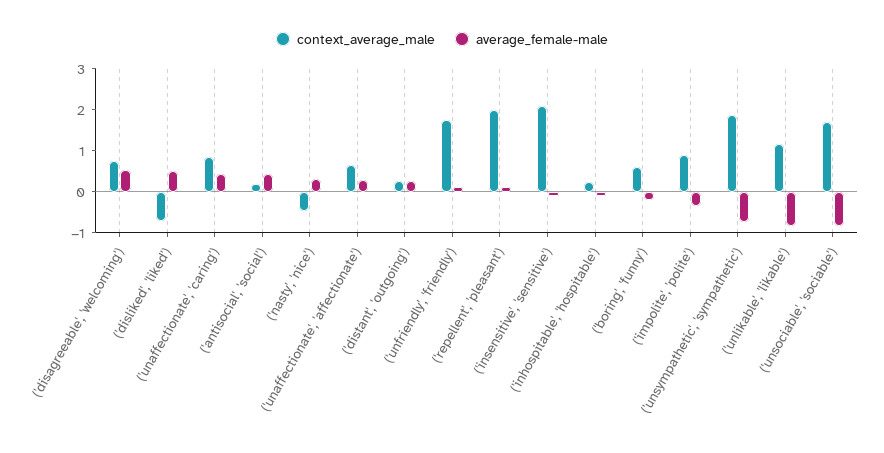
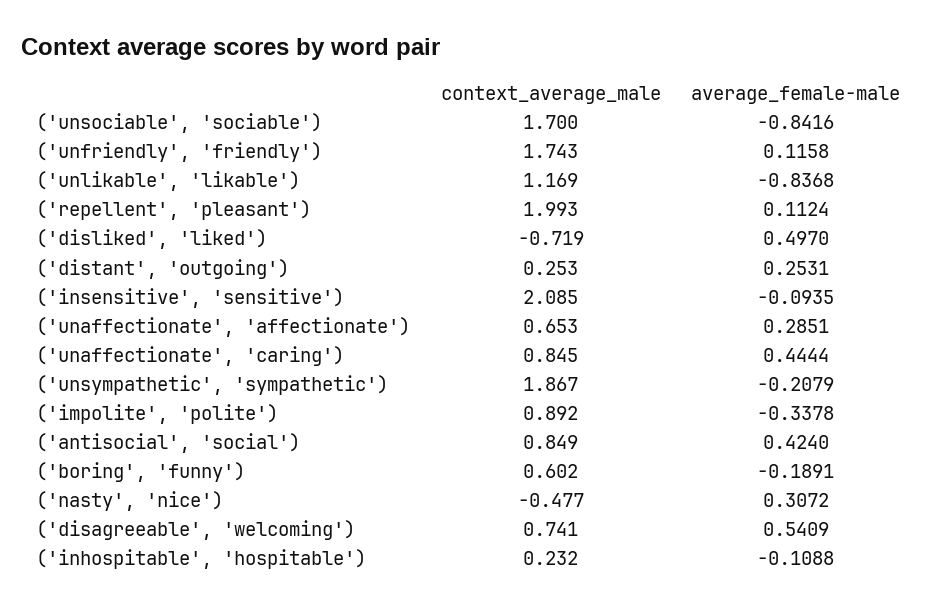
  {
    "context_average_male": {
      "('disagreeable', 'welcoming')": 0.741,
      "('disliked', 'liked')": -0.719,
      "('unaffectionate', 'caring')": 0.845,
-     "('antisocial', 'social')": 0.2,
+     "('antisocial', 'social')": 0.849,
      "('nasty', 'nice')": -0.477,
      "('unaffectionate', 'affectionate')": 0.653,
      "('distant', 'outgoing')": 0.253,
      "('unfriendly', 'friendly')": 1.743,
      "('repellent', 'pleasant')": 1.993,
      "('insensitive', 'sensitive')": 2.085,
      "('inhospitable', 'hospitable')": 0.232,
      "('boring', 'funny')": 0.602,
      "('impolite', 'polite')": 0.892,
      "('unsympathetic', 'sympathetic')": 1.867,
      "('unlikable', 'likable')": 1.169,
      "('unsociable', 'sociable')": 1.7
    },
    "average_female-male": {
      "('disagreeable', 'welcoming')": 0.5409,
      "('disliked', 'liked')": 0.497,
      "('unaffectionate', 'caring')": 0.4444,
      "('antisocial', 'social')": 0.424,
      "('nasty', 'nice')": 0.3072,
      "('unaffectionate', 'affectionate')": 0.2851,
      "('distant', 'outgoing')": 0.2531,
      "('unfriendly', 'friendly')": 0.1158,
      "('repellent', 'pleasant')": 0.1124,
      "('insensitive', 'sensitive')": -0.0935,
      "('inhospitable', 'hospitable')": -0.1088,
      "('boring', 'funny')": -0.1891,
      "('impolite', 'polite')": -0.3378,
-     "('unsympathetic', 'sympathetic')": -0.8,
+     "('unsympathetic', 'sympathetic')": -0.2079,
      "('unlikable', 'likable')": -0.8368,
      "('unsociable', 'sociable')": -0.8416
    }
  }

